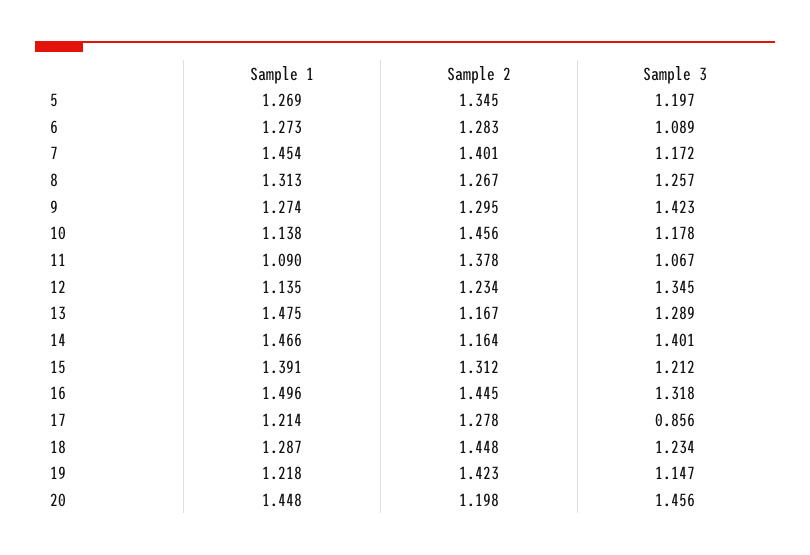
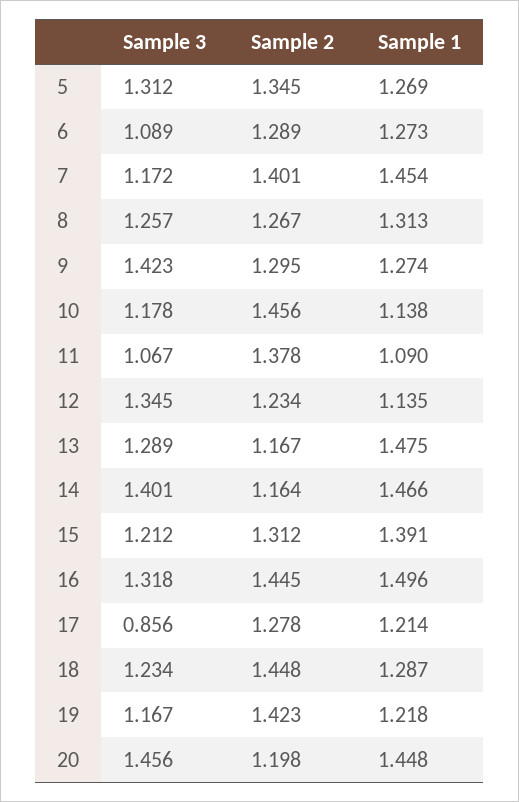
  {
    "Sample 1": {
      "5": 1.269,
      "6": 1.273,
      "7": 1.454,
      "8": 1.313,
      "9": 1.274,
      "10": 1.138,
      "11": 1.09,
      "12": 1.135,
      "13": 1.475,
      "14": 1.466,
      "15": 1.391,
      "16": 1.496,
      "17": 1.214,
      "18": 1.287,
      "19": 1.218,
      "20": 1.448
    },
    "Sample 2": {
      "5": 1.345,
-     "6": 1.283,
+     "6": 1.289,
      "7": 1.401,
      "8": 1.267,
      "9": 1.295,
      "10": 1.456,
      "11": 1.378,
      "12": 1.234,
      "13": 1.167,
      "14": 1.164,
      "15": 1.312,
      "16": 1.445,
      "17": 1.278,
      "18": 1.448,
      "19": 1.423,
      "20": 1.198
    },
    "Sample 3": {
-     "5": 1.197,
+     "5": 1.312,
      "6": 1.089,
      "7": 1.172,
      "8": 1.257,
      "9": 1.423,
      "10": 1.178,
      "11": 1.067,
      "12": 1.345,
      "13": 1.289,
      "14": 1.401,
      "15": 1.212,
      "16": 1.318,
      "17": 0.856,
      "18": 1.234,
-     "19": 1.147,
+     "19": 1.167,
      "20": 1.456
    }
  }

